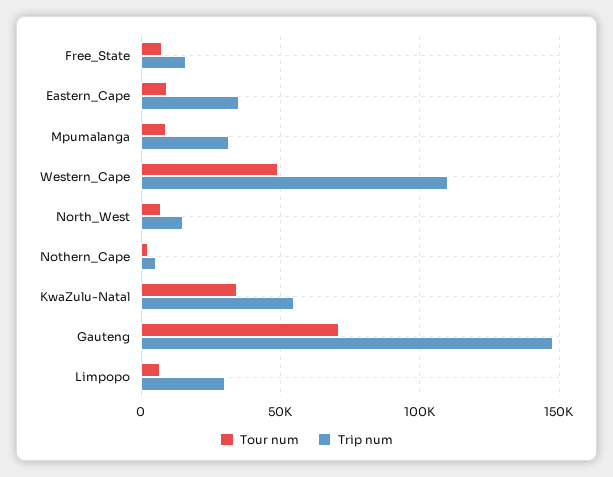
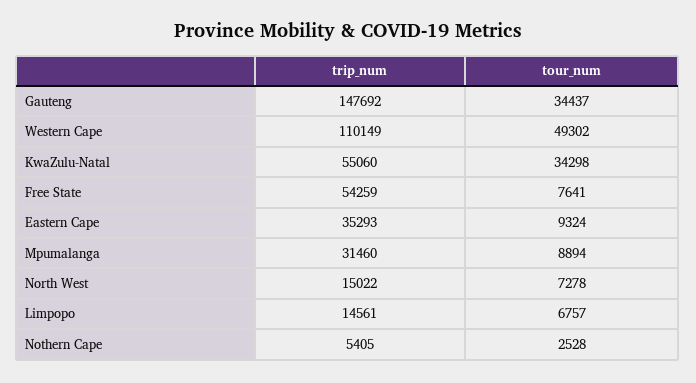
  {
    "Tour num": {
      "Free_State": 7641,
      "Eastern_Cape": 9324,
      "Mpumalanga": 8894,
      "Western_Cape": 49302,
      "North_West": 7278,
      "Nothern_Cape": 2528,
      "KwaZulu-Natal": 34298,
-     "Gauteng": 70000,
+     "Gauteng": 34437,
      "Limpopo": 6757
    },
    "Trip num": {
-     "Free_State": 15000,
+     "Free_State": 54259,
      "Eastern_Cape": 35293,
      "Mpumalanga": 31460,
      "Western_Cape": 110149,
      "North_West": 15022,
      "Nothern_Cape": 5405,
      "KwaZulu-Natal": 55060,
      "Gauteng": 147692,
-     "Limpopo": 30000
+     "Limpopo": 14561
    }
  }

